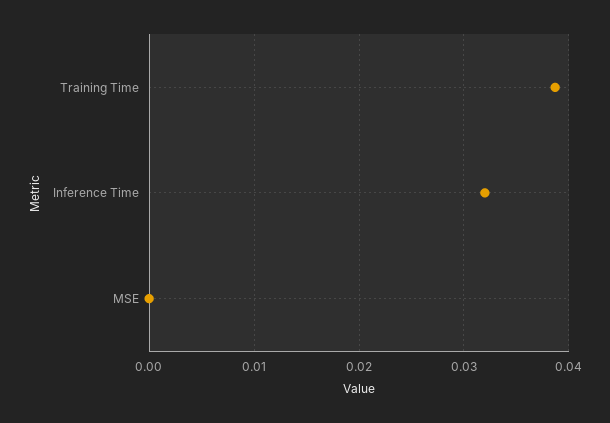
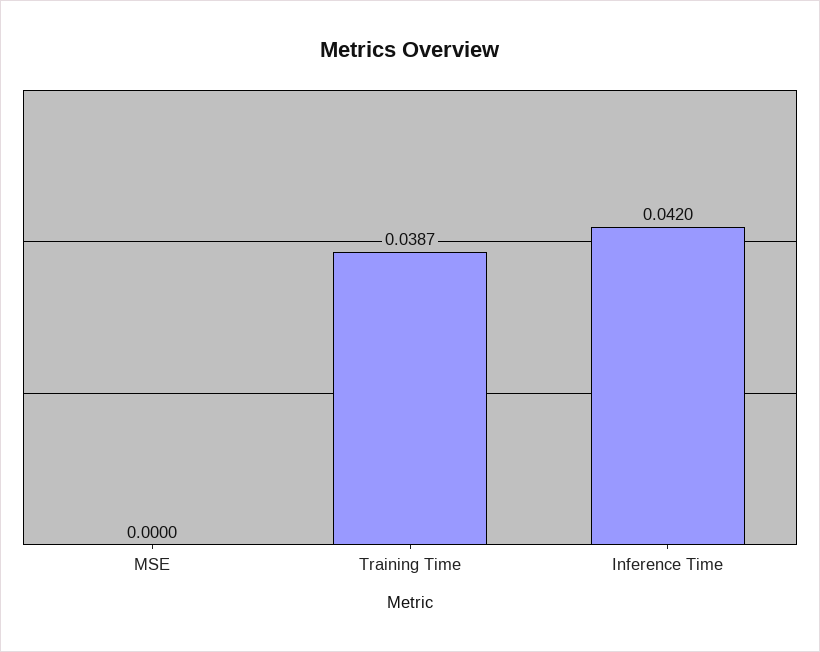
  {
    "Training Time": 0.0387,
-   "Inference Time": 0.032,
+   "Inference Time": 0.042,
    "MSE": 0
  }

